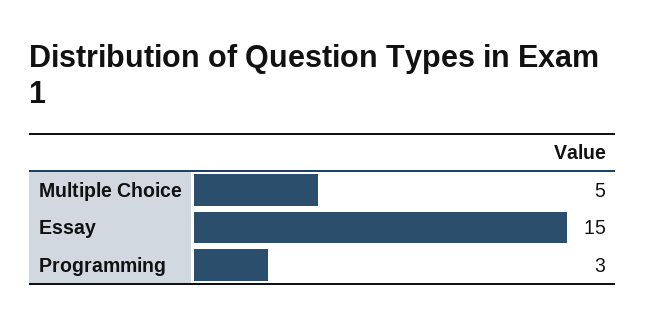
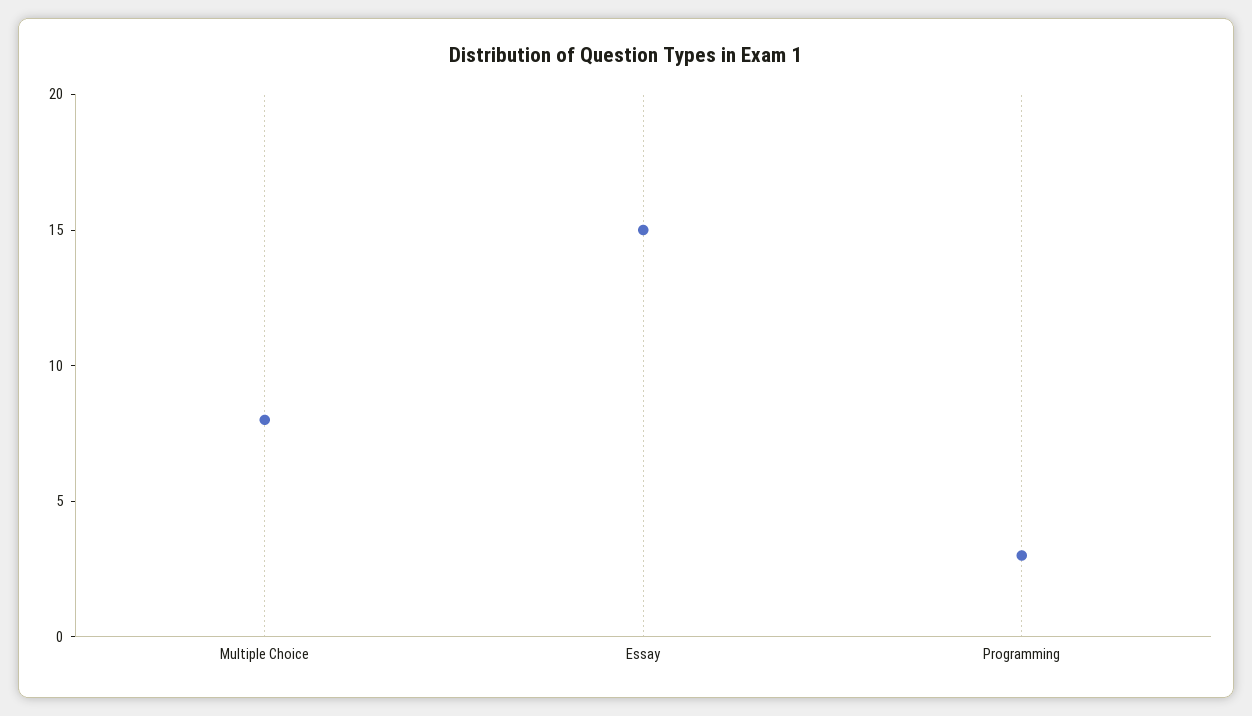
  {
-   "Multiple Choice": 5,
+   "Multiple Choice": 8,
    "Essay": 15,
    "Programming": 3
  }

